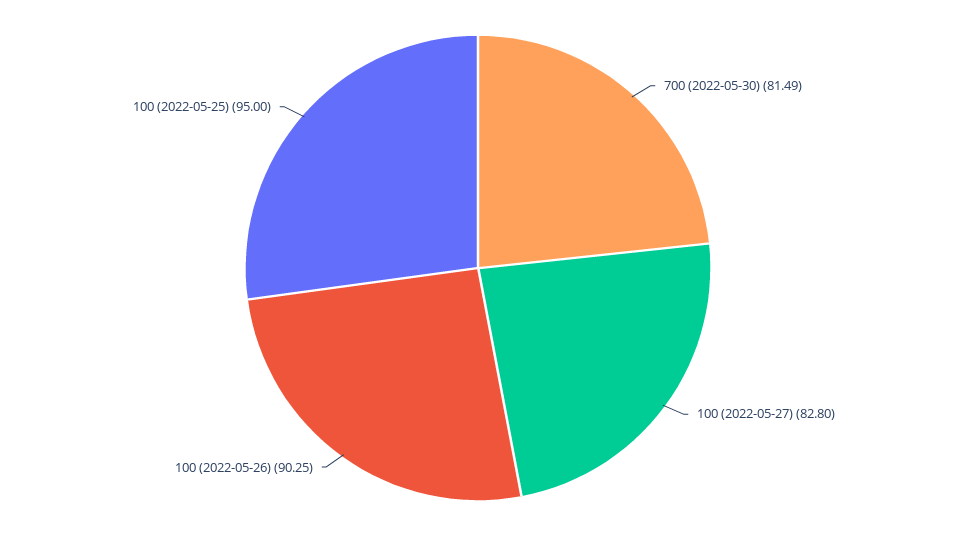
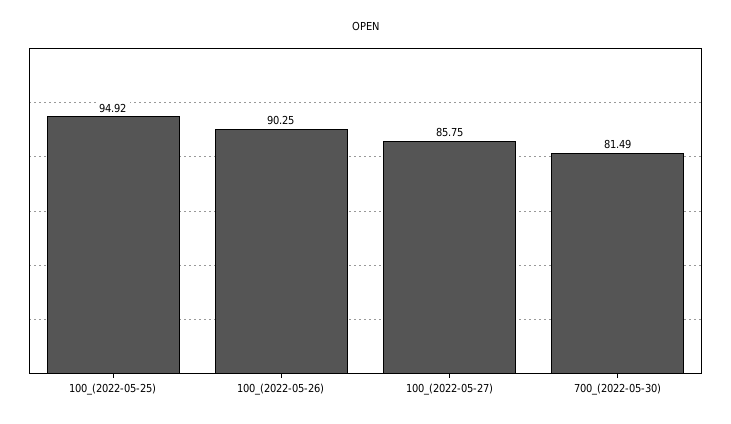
  {
    "700 (2022-05-30)": 81.49,
-   "100 (2022-05-27)": 82.8,
+   "100 (2022-05-27)": 85.75,
    "100 (2022-05-26)": 90.25,
-   "100 (2022-05-25)": 95
+   "100 (2022-05-25)": 94.92
  }

